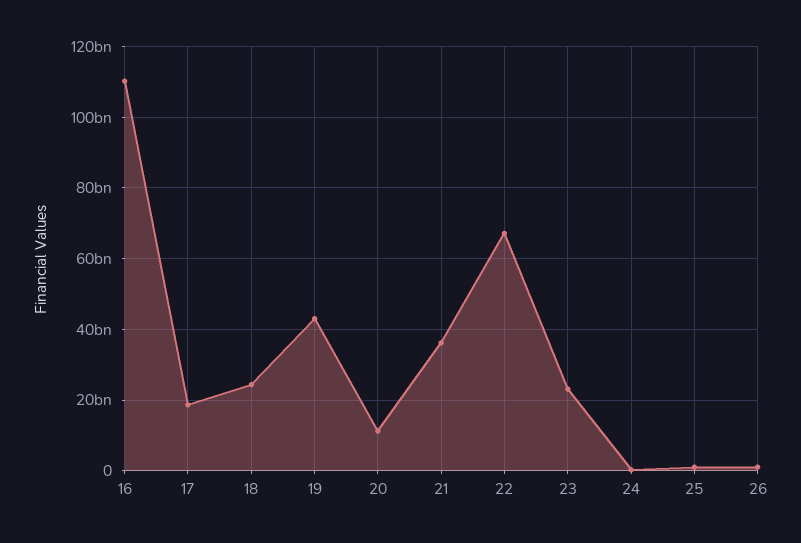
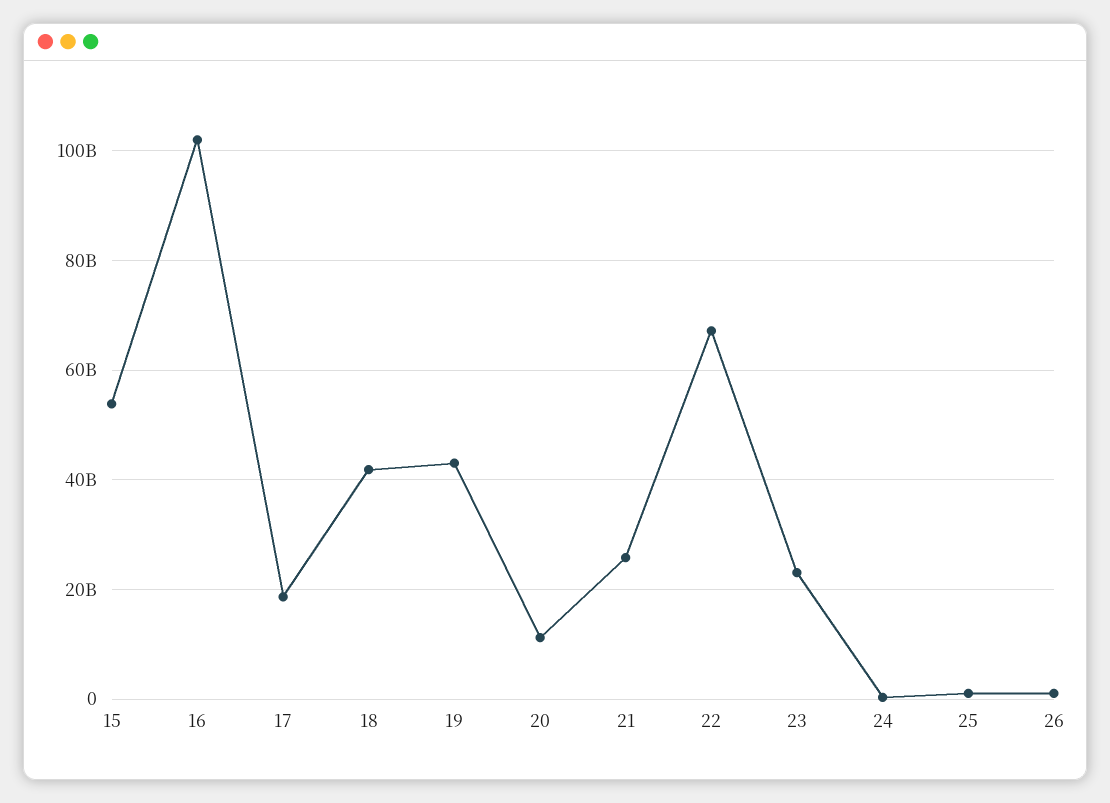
  {
-   "16": 110000000000,
+   "16": 102000000000,
    "17": 18000000000,
-   "18": 24000000000,
+   "18": 42000000000,
    "19": 44000000000,
    "20": 12000000000,
-   "21": 36000000000,
+   "21": 26000000000,
    "22": 68000000000,
    "23": 24000000000,
    "24": 0,
    "25": 2000000000,
-   "26": 2000000000
+   "26": 2000000000,
+   "15": 54000000000
  }

